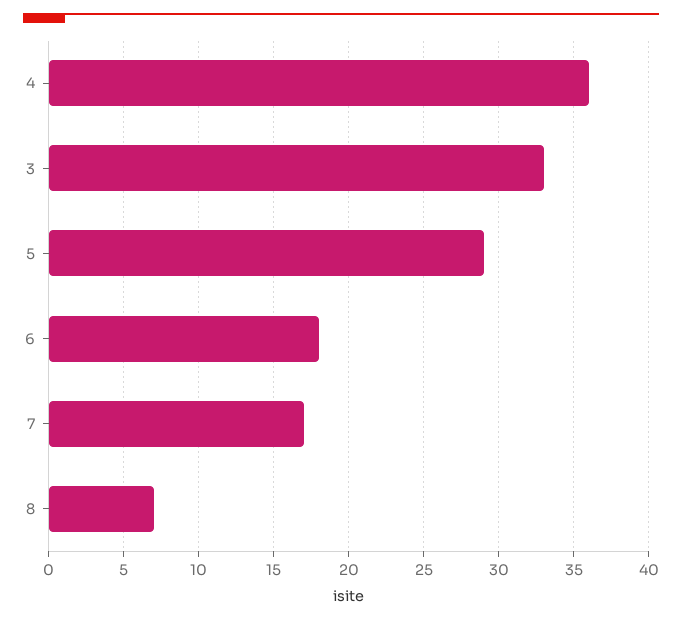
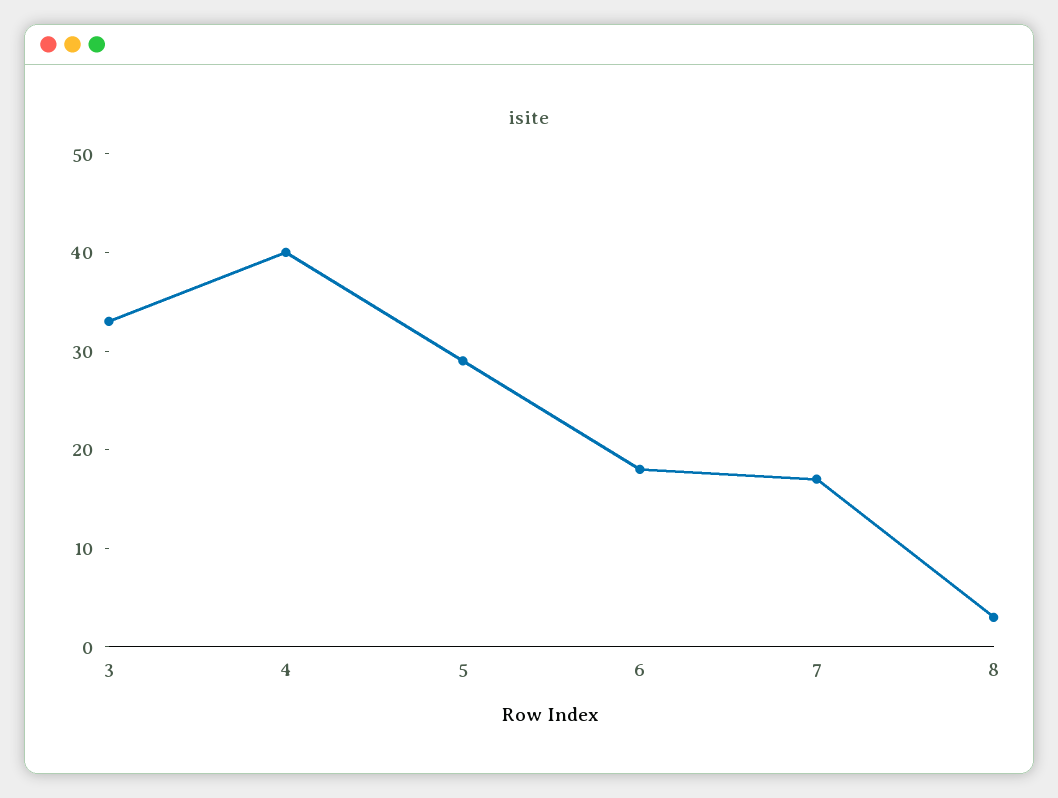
  {
-   "4": 36,
+   "4": 40,
    "3": 33,
    "5": 29,
    "6": 18,
    "7": 17,
-   "8": 7
+   "8": 3
  }

